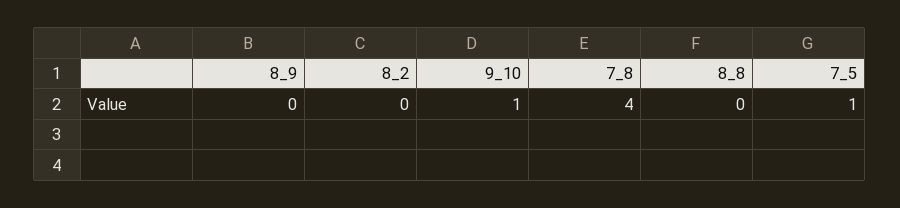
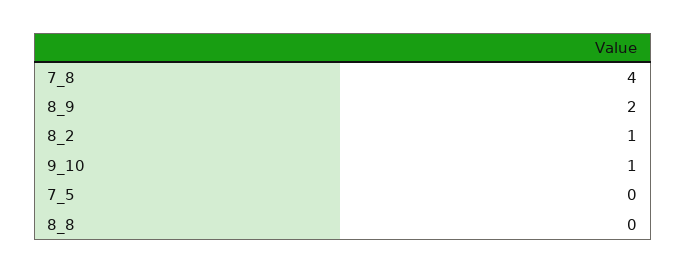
  {
-   "8_9": 0,
+   "8_9": 2,
-   "8_2": 0,
+   "8_2": 1,
    "9_10": 1,
    "7_8": 4,
    "8_8": 0,
-   "7_5": 1
+   "7_5": 0
  }

